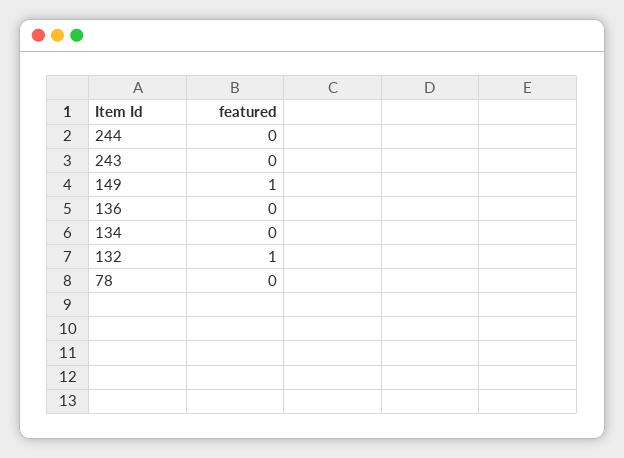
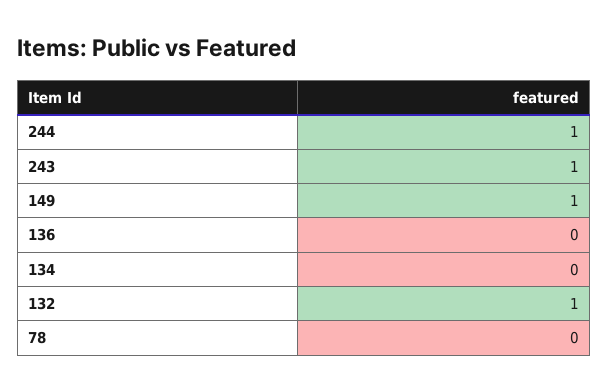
  {
-   "244": 0,
+   "244": 1,
-   "243": 0,
+   "243": 1,
    "149": 1,
    "136": 0,
    "134": 0,
    "132": 1,
    "78": 0
  }

